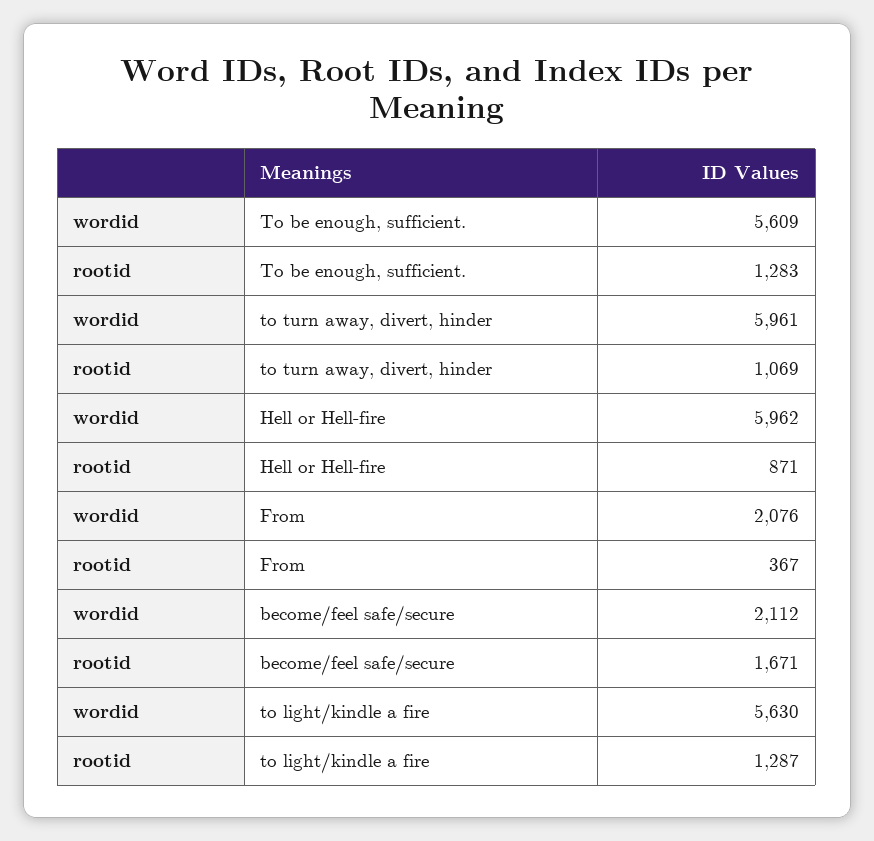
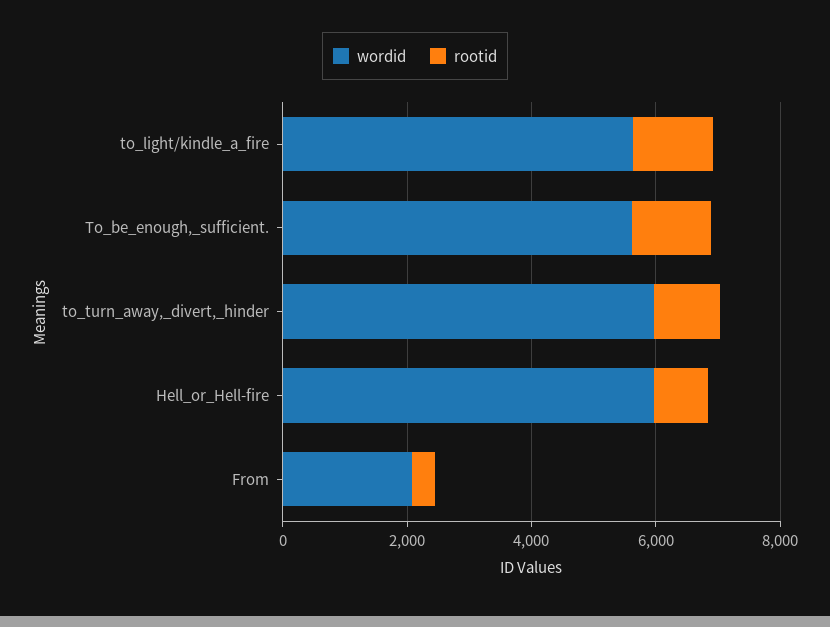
  {
    "wordid": {
      "To be enough, sufficient.": 5609,
      "to turn away, divert, hinder": 5961,
      "Hell or Hell-fire": 5962,
      "From": 2076,
-     "become/feel safe/secure": 2112,
      "to light/kindle a fire": 5630
    },
    "rootid": {
      "To be enough, sufficient.": 1283,
      "to turn away, divert, hinder": 1069,
      "Hell or Hell-fire": 871,
      "From": 367,
-     "become/feel safe/secure": 1671,
      "to light/kindle a fire": 1287
    }
  }

